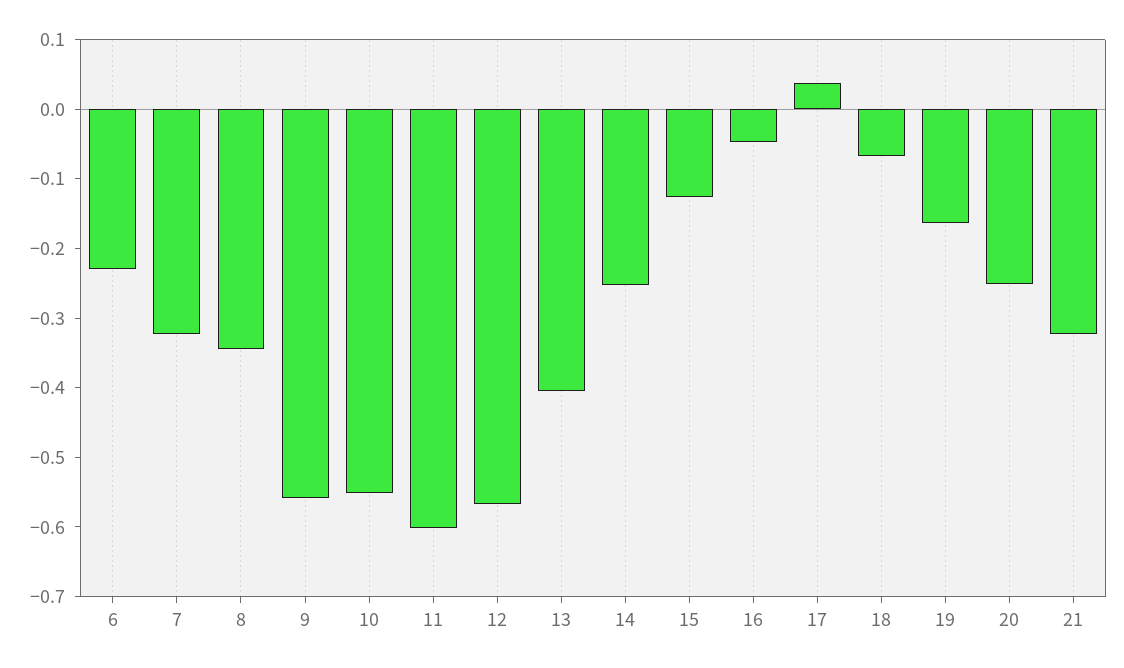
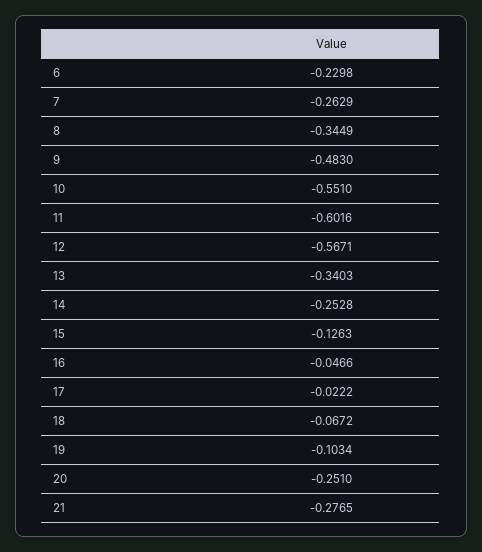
  {
    "6": -0.2298,
-   "7": -0.32,
+   "7": -0.2629,
    "8": -0.3449,
-   "9": -0.56,
+   "9": -0.483,
    "10": -0.551,
    "11": -0.6016,
    "12": -0.5671,
-   "13": -0.4,
+   "13": -0.3403,
    "14": -0.2528,
    "15": -0.1263,
    "16": -0.0466,
-   "17": 0.04,
+   "17": -0.0222,
    "18": -0.0672,
-   "19": -0.16,
+   "19": -0.1034,
    "20": -0.251,
-   "21": -0.32
+   "21": -0.2765
  }

